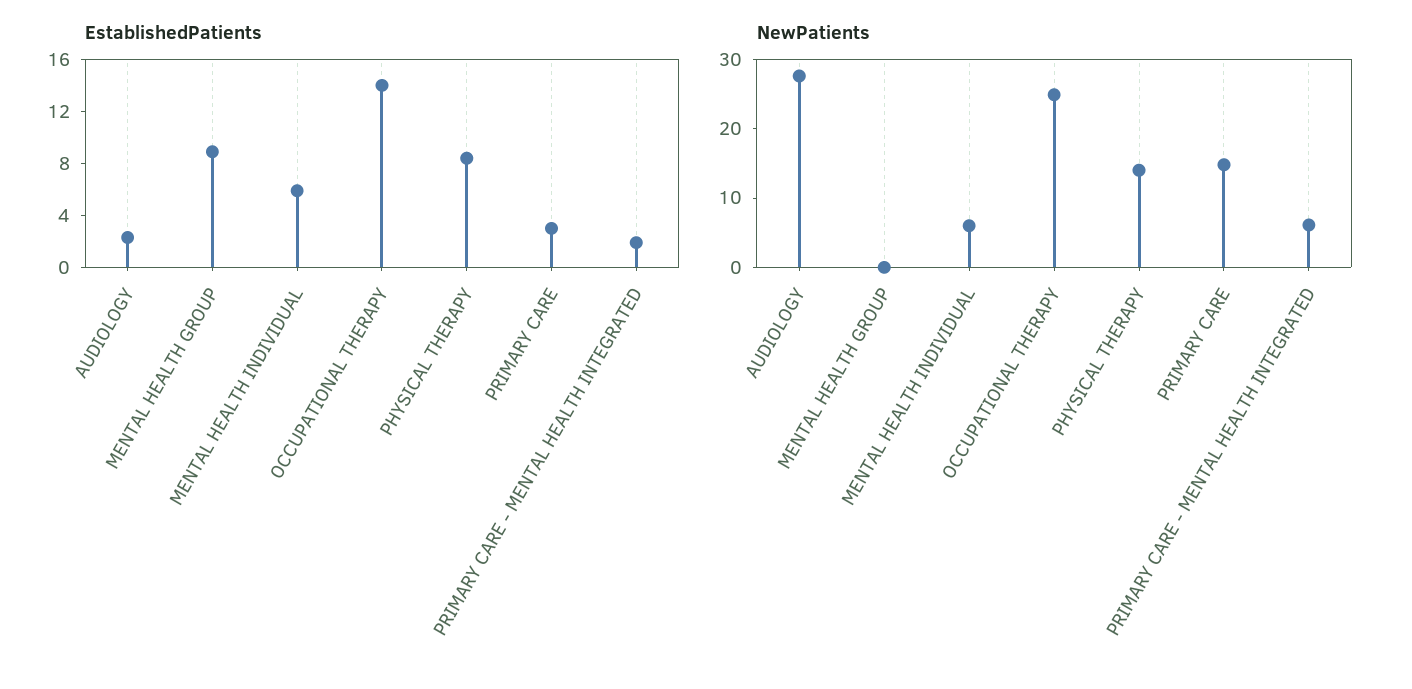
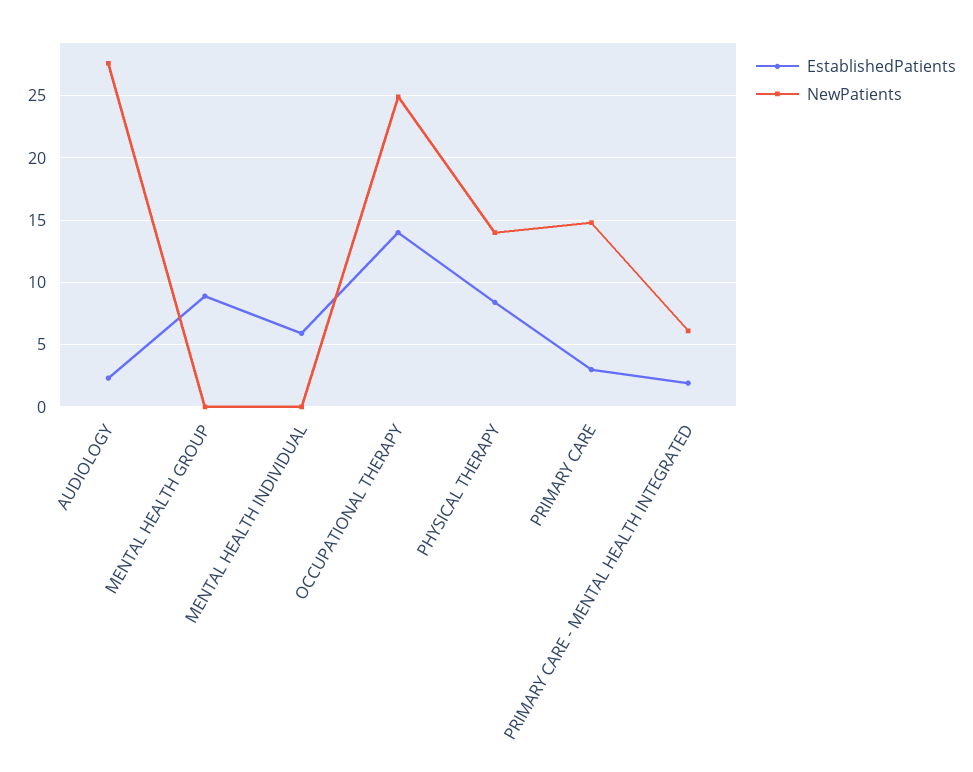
  {
    "EstablishedPatients": {
      "AUDIOLOGY": 2.5,
      "MENTAL HEALTH GROUP": 9,
      "MENTAL HEALTH INDIVIDUAL": 6,
      "OCCUPATIONAL THERAPY": 14,
      "PHYSICAL THERAPY": 8.5,
      "PRIMARY CARE": 3,
      "PRIMARY CARE - MENTAL HEALTH INTEGRATED": 2
    },
    "NewPatients": {
      "AUDIOLOGY": 27.5,
      "MENTAL HEALTH GROUP": 0,
-     "MENTAL HEALTH INDIVIDUAL": 6,
+     "MENTAL HEALTH INDIVIDUAL": 0,
      "OCCUPATIONAL THERAPY": 25,
      "PHYSICAL THERAPY": 14,
      "PRIMARY CARE": 15,
      "PRIMARY CARE - MENTAL HEALTH INTEGRATED": 6
    }
  }

